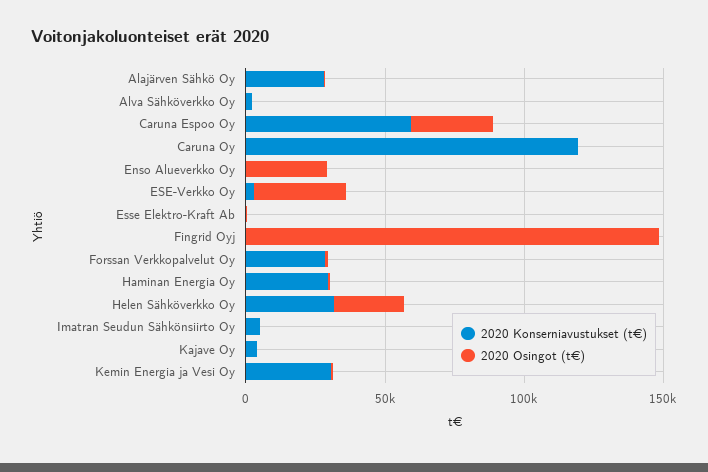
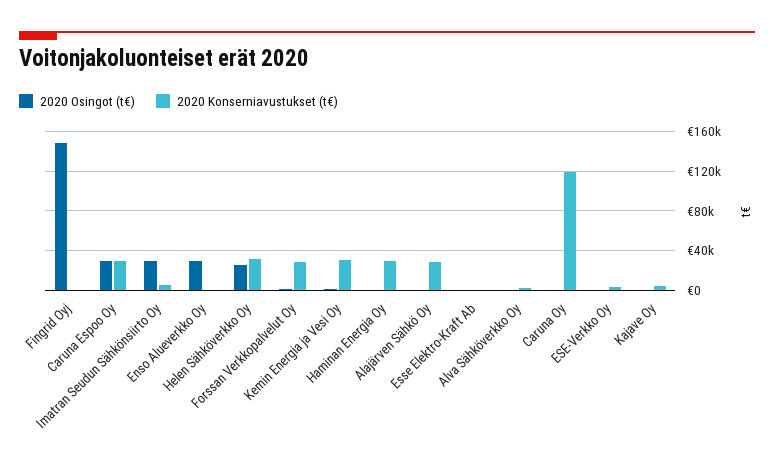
  {
    "2020 Konserniavustukset (t€)": {
      "Alajärven Sähkö Oy": 30000,
      "Alva Sähköverkko Oy": 0,
-     "Caruna Espoo Oy": 60000,
+     "Caruna Espoo Oy": 30000,
      "Caruna Oy": 120000,
      "Enso Alueverkko Oy": 0,
      "ESE-Verkko Oy": 0,
      "Esse Elektro-Kraft Ab": 0,
      "Fingrid Oyj": 0,
      "Forssan Verkkopalvelut Oy": 30000,
      "Haminan Energia Oy": 30000,
      "Helen Sähköverkko Oy": 30000,
      "Imatran Seudun Sähkönsiirto Oy": 10000,
      "Kajave Oy": 0,
      "Kemin Energia ja Vesi Oy": 30000
    },
    "2020 Osingot (t€)": {
      "Alajärven Sähkö Oy": 0,
      "Alva Sähköverkko Oy": 0,
      "Caruna Espoo Oy": 30000,
      "Caruna Oy": 0,
      "Enso Alueverkko Oy": 30000,
-     "ESE-Verkko Oy": 30000,
+     "ESE-Verkko Oy": 0,
      "Esse Elektro-Kraft Ab": 0,
      "Fingrid Oyj": 150000,
      "Forssan Verkkopalvelut Oy": 0,
      "Haminan Energia Oy": 0,
      "Helen Sähköverkko Oy": 30000,
-     "Imatran Seudun Sähkönsiirto Oy": 0,
+     "Imatran Seudun Sähkönsiirto Oy": 30000,
      "Kajave Oy": 0,
      "Kemin Energia ja Vesi Oy": 0
    }
  }

